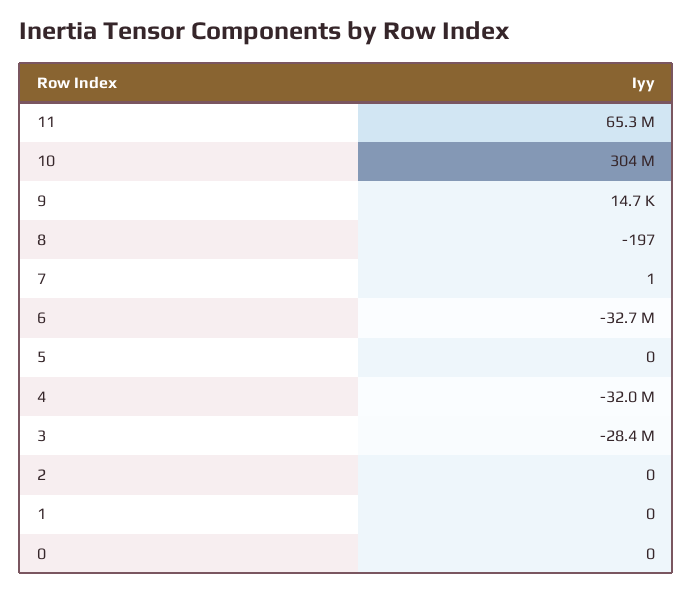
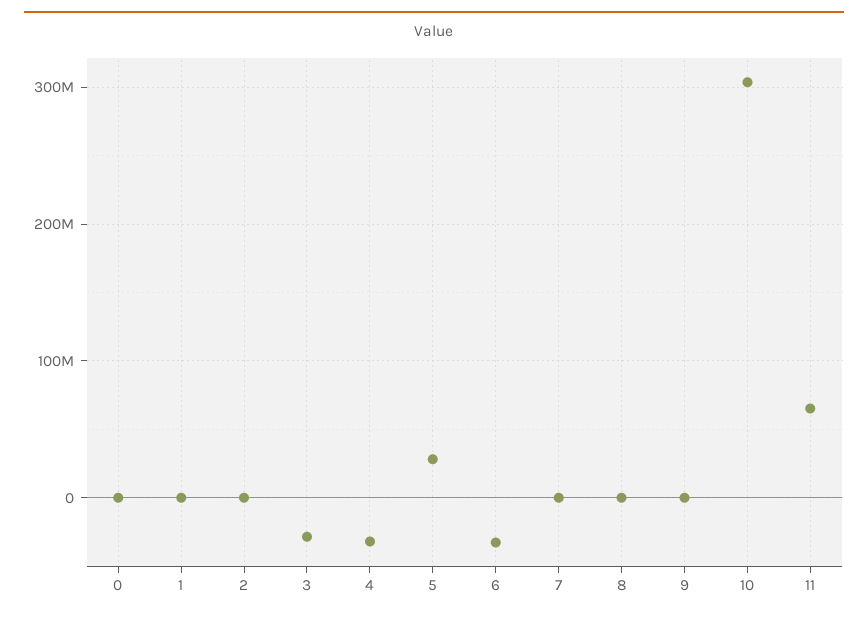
  {
    "11": 65300000,
    "10": 304000000,
    "9": 14700,
    "8": -197,
    "7": 1,
    "6": -32700000,
-   "5": 0,
+   "5": 30000000,
    "4": -32000000,
    "3": -28400000,
    "2": 0,
    "1": 0,
    "0": 0
  }

